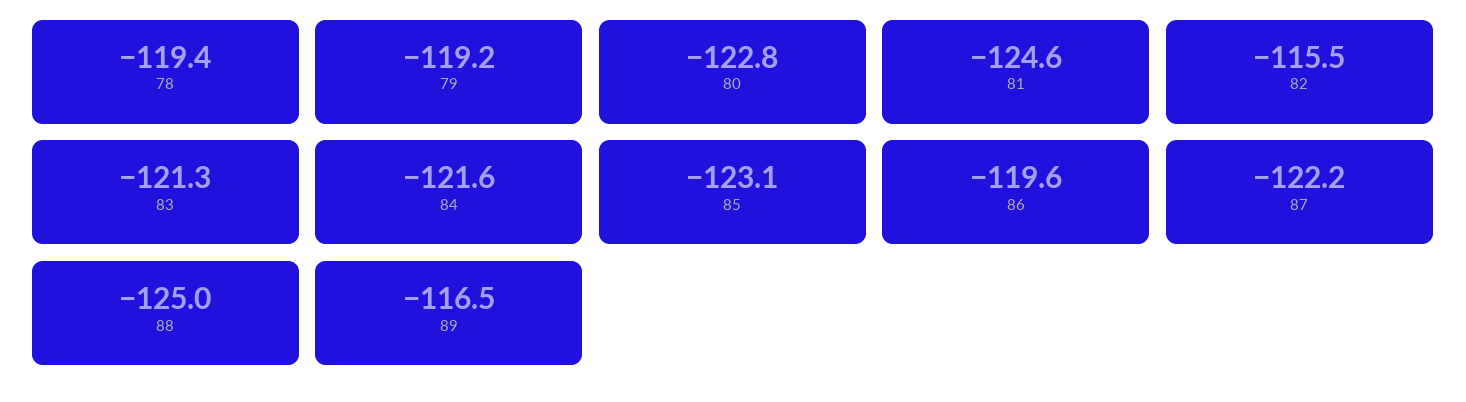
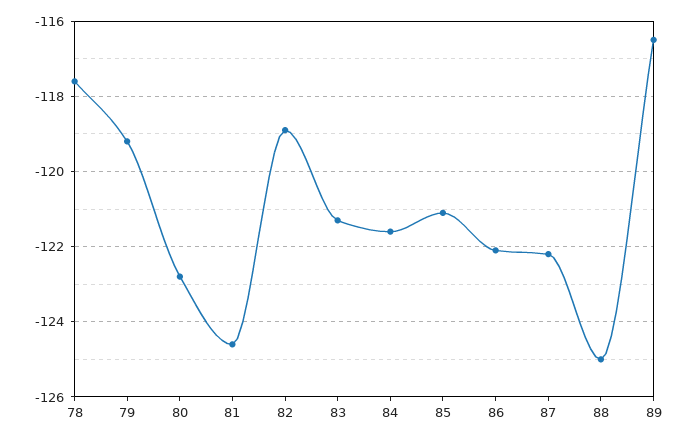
  {
-   "78": -119.4,
+   "78": -117.5,
    "79": -119.2,
    "80": -122.8,
    "81": -124.6,
-   "82": -115.5,
+   "82": -119,
    "83": -121.3,
    "84": -121.6,
-   "85": -123.1,
+   "85": -121,
-   "86": -119.6,
+   "86": -122,
    "87": -122.2,
    "88": -125,
    "89": -116.5
  }

